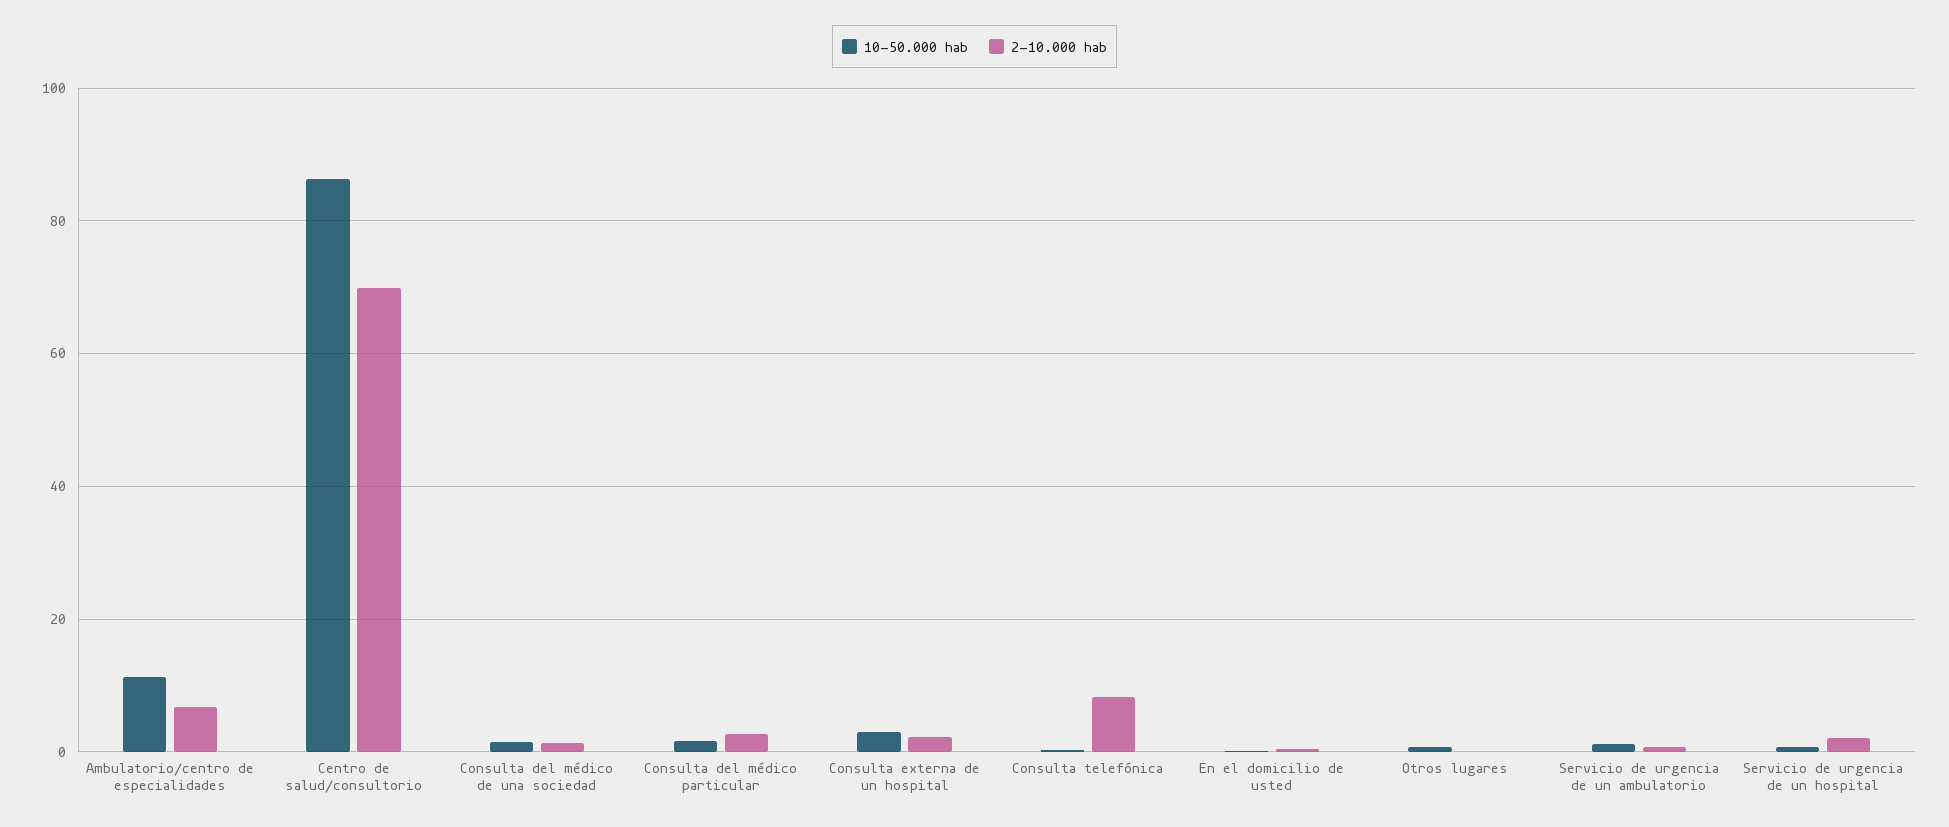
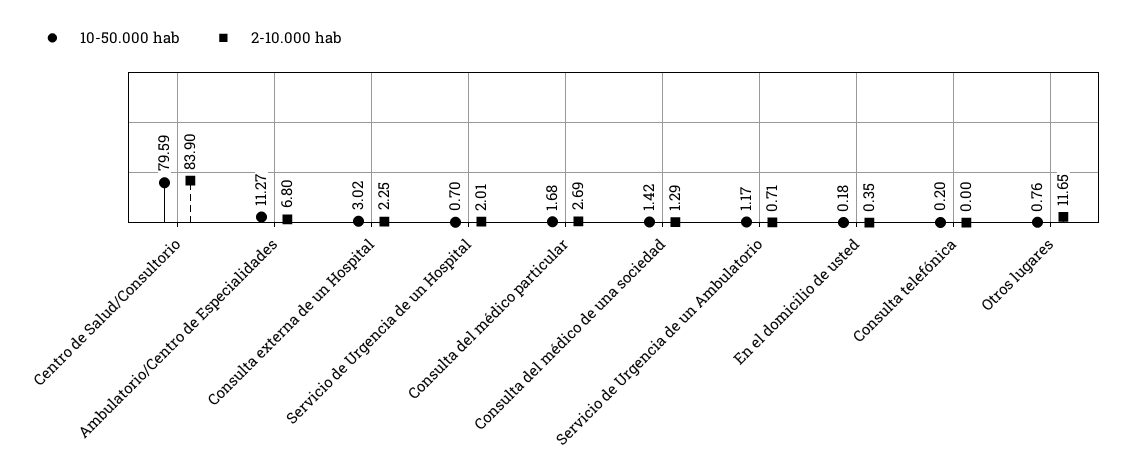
  {
    "10-50.000 hab": {
      "Ambulatorio/centro de especialidades": 11.27,
-     "Centro de salud/consultorio": 86,
+     "Centro de salud/consultorio": 79.59,
      "Consulta del médico de una sociedad": 1.42,
      "Consulta del médico particular": 1.68,
      "Consulta externa de un hospital": 3.02,
      "Consulta telefónica": 0.2,
      "En el domicilio de usted": 0.18,
      "Otros lugares": 0.76,
      "Servicio de urgencia de un ambulatorio": 1.17,
      "Servicio de urgencia de un hospital": 0.7
    },
    "2-10.000 hab": {
      "Ambulatorio/centro de especialidades": 6.8,
-     "Centro de salud/consultorio": 70,
+     "Centro de salud/consultorio": 83.9,
      "Consulta del médico de una sociedad": 1.29,
      "Consulta del médico particular": 2.69,
      "Consulta externa de un hospital": 2.25,
-     "Consulta telefónica": 8,
+     "Consulta telefónica": 0,
      "En el domicilio de usted": 0.35,
-     "Otros lugares": 0,
+     "Otros lugares": 11.65,
      "Servicio de urgencia de un ambulatorio": 0.71,
      "Servicio de urgencia de un hospital": 2.01
    }
  }

